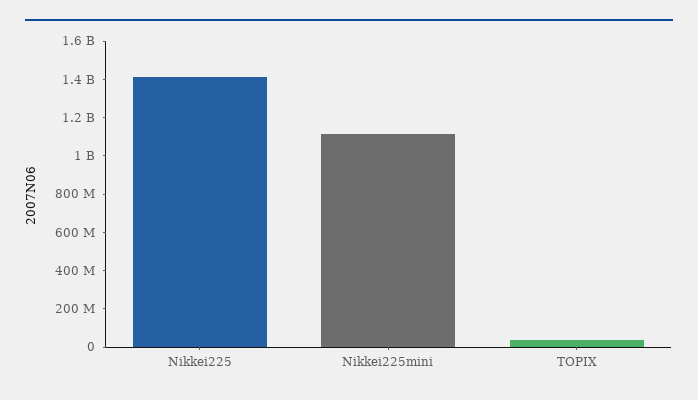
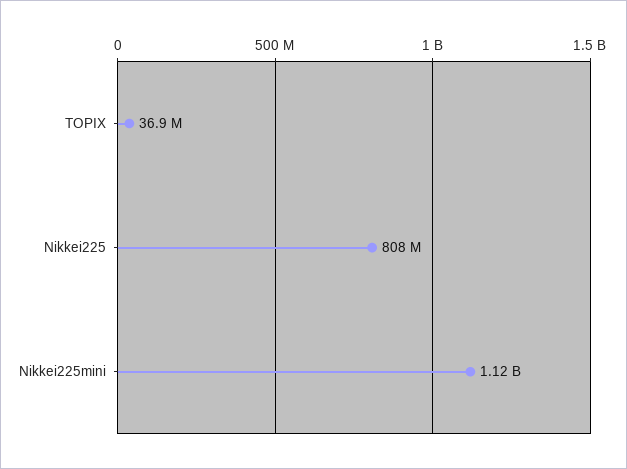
  {
-   "Nikkei225": 1400000000,
+   "Nikkei225": 808000000,
    "Nikkei225mini": 1120000000,
    "TOPIX": 36900000
  }

